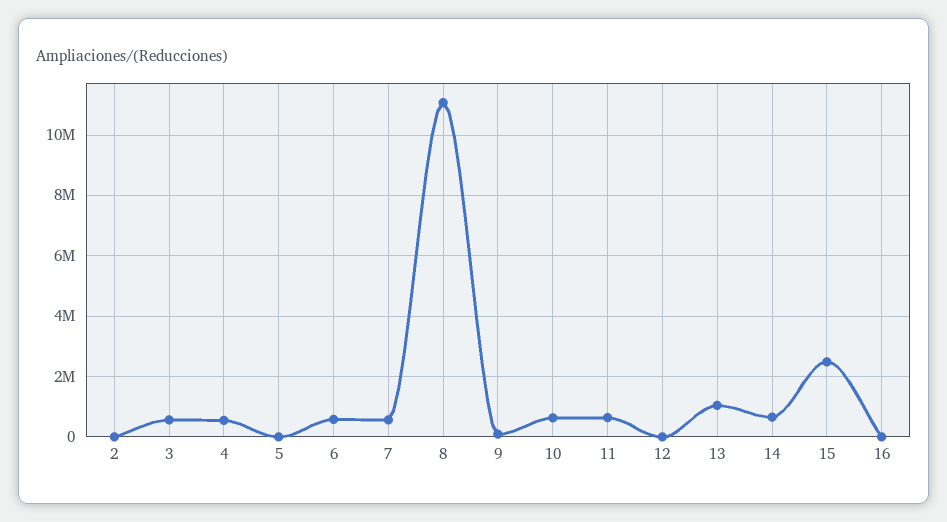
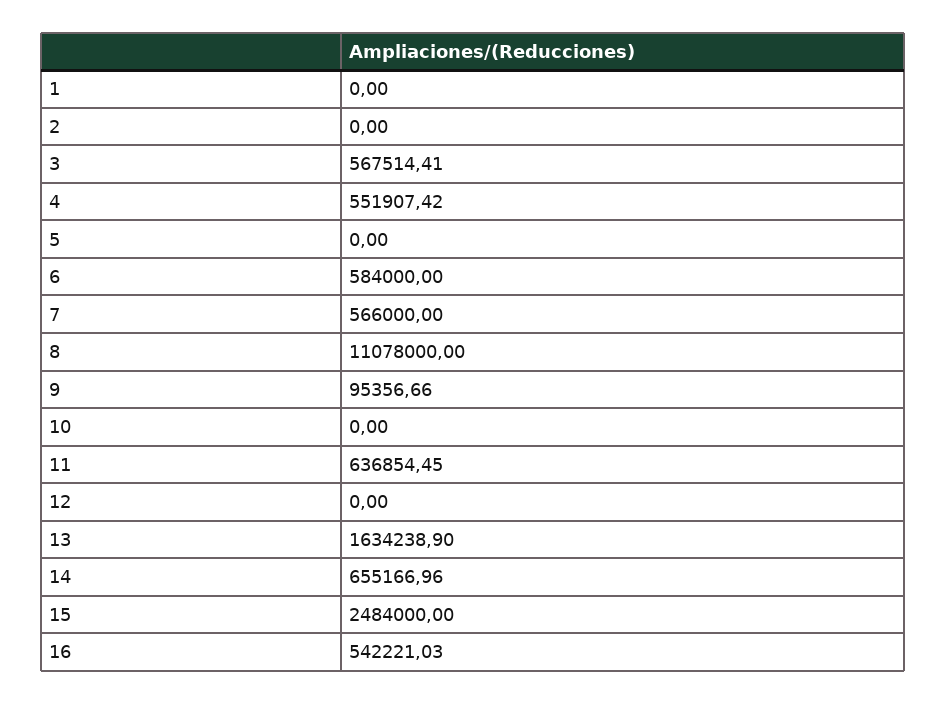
  {
    "2": 0,
    "3": 567514.41,
    "4": 551907.42,
    "5": 0,
    "6": 584000,
    "7": 566000,
    "8": 11078000,
    "9": 95356.66,
-   "10": 600000,
+   "10": 0,
    "11": 636854.45,
    "12": 0,
-   "13": 1000000,
+   "13": 1634238.9,
    "14": 655166.96,
    "15": 2484000,
-   "16": 0
+   "16": 542221.03,
+   "1": 0
  }

